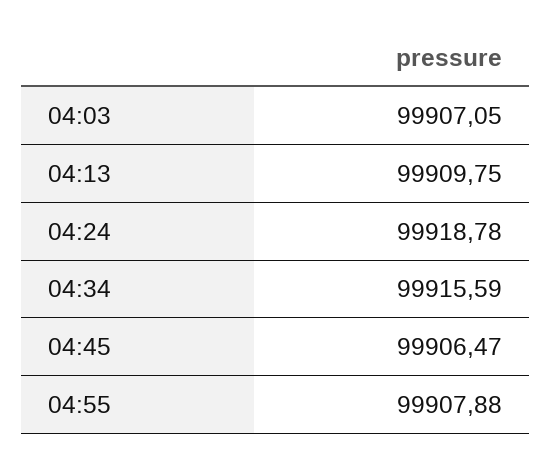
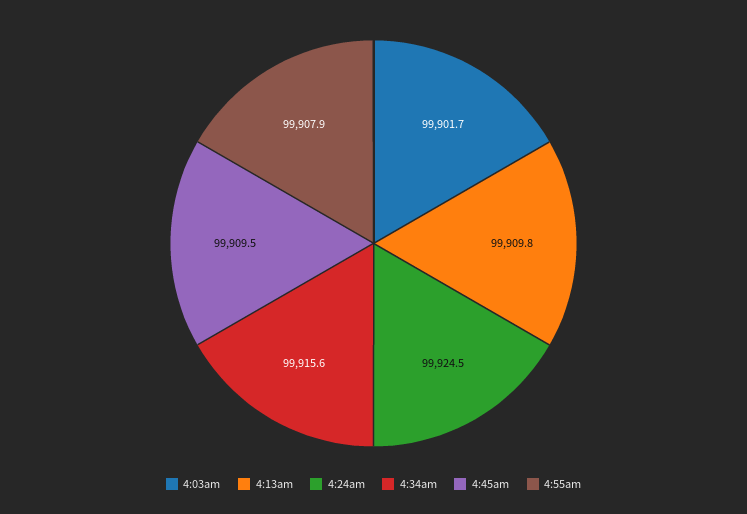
  {
-   "04:03": 99907.05,
+   "04:03": 99901.7,
    "04:13": 99909.75,
-   "04:24": 99918.78,
+   "04:24": 99924.5,
    "04:34": 99915.59,
-   "04:45": 99906.47,
+   "04:45": 99909.5,
    "04:55": 99907.88
  }

